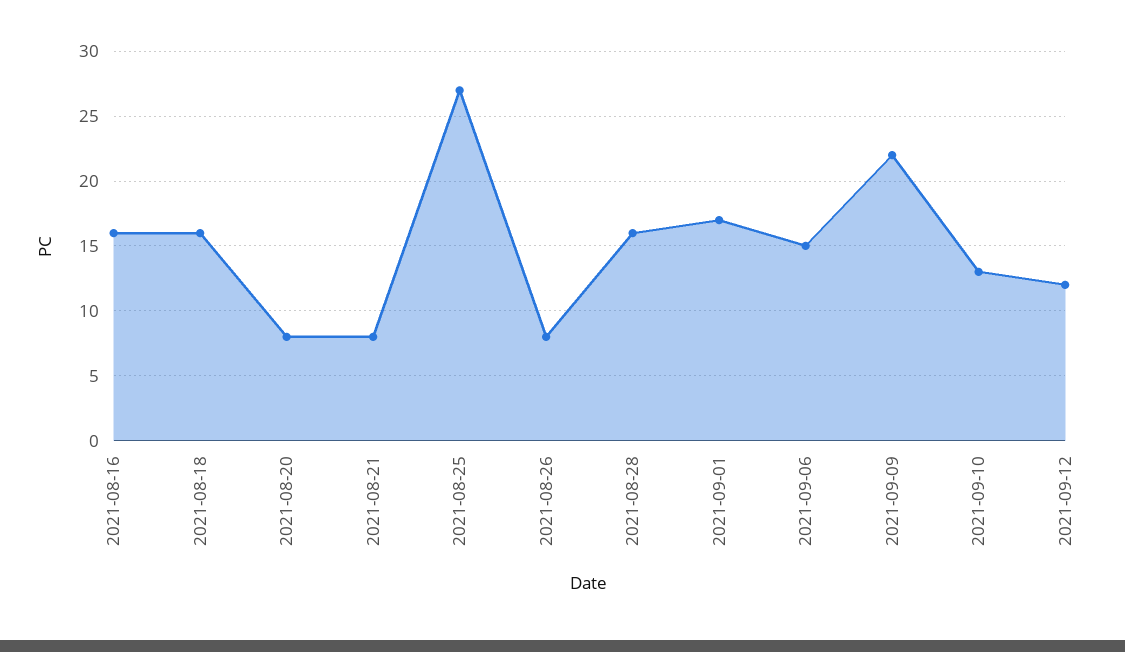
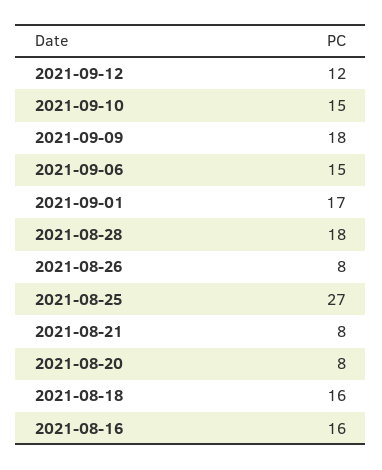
  {
    "2021-08-16": 16,
    "2021-08-18": 16,
    "2021-08-20": 8,
    "2021-08-21": 8,
    "2021-08-25": 27,
    "2021-08-26": 8,
-   "2021-08-28": 16,
+   "2021-08-28": 18,
    "2021-09-01": 17,
    "2021-09-06": 15,
-   "2021-09-09": 22,
+   "2021-09-09": 18,
-   "2021-09-10": 13,
+   "2021-09-10": 15,
    "2021-09-12": 12
  }

